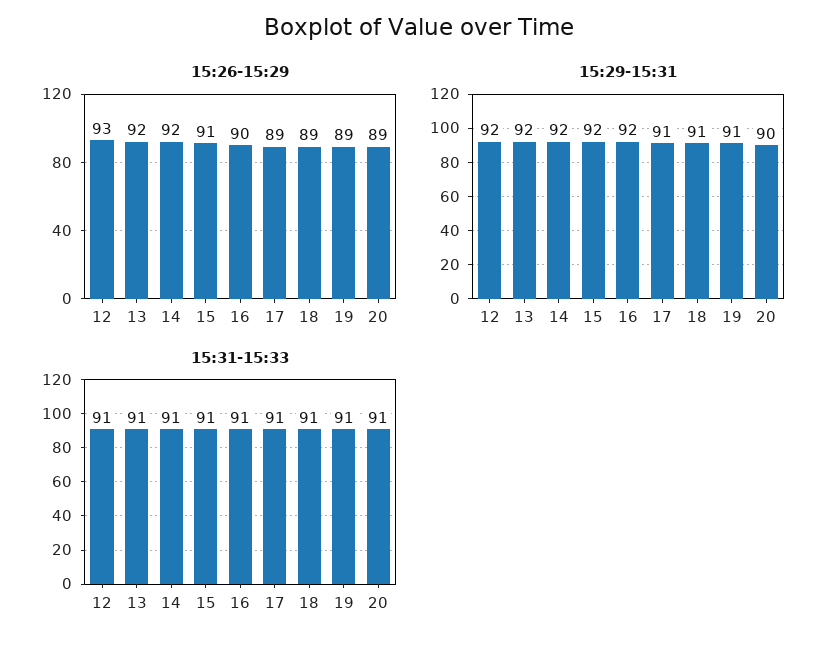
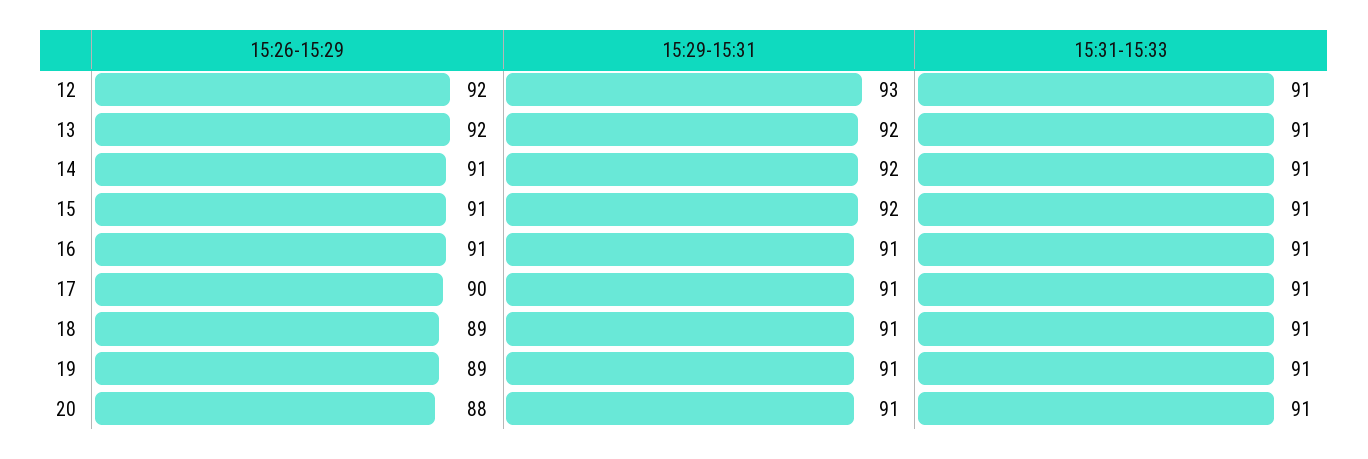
  {
    "15:26-15:29": {
-     "12": 93,
+     "12": 92,
      "13": 92,
-     "14": 92,
+     "14": 91,
      "15": 91,
-     "16": 90,
+     "16": 91,
-     "17": 89,
+     "17": 90,
      "18": 89,
      "19": 89,
-     "20": 89
+     "20": 88
    },
    "15:29-15:31": {
-     "12": 92,
+     "12": 93,
      "13": 92,
      "14": 92,
      "15": 92,
-     "16": 92,
+     "16": 91,
      "17": 91,
      "18": 91,
      "19": 91,
-     "20": 90
+     "20": 91
    },
    "15:31-15:33": {
      "12": 91,
      "13": 91,
      "14": 91,
      "15": 91,
      "16": 91,
      "17": 91,
      "18": 91,
      "19": 91,
      "20": 91
    }
  }

